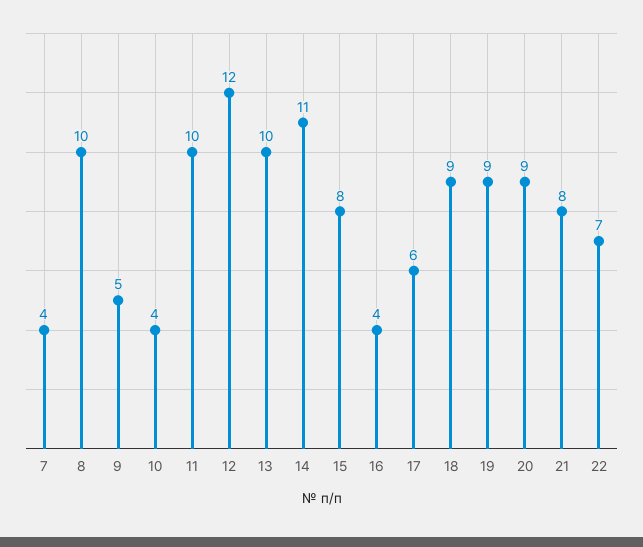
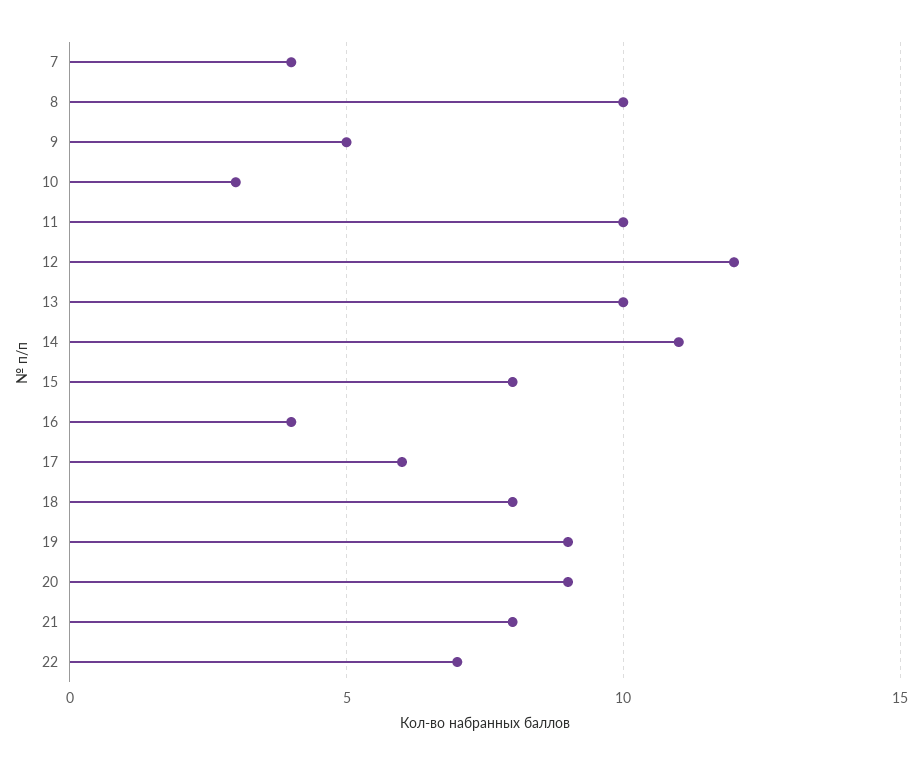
  {
    "7": 4,
    "8": 10,
    "9": 5,
-   "10": 4,
+   "10": 3,
    "11": 10,
    "12": 12,
    "13": 10,
    "14": 11,
    "15": 8,
    "16": 4,
    "17": 6,
-   "18": 9,
+   "18": 8,
    "19": 9,
    "20": 9,
    "21": 8,
    "22": 7
  }

